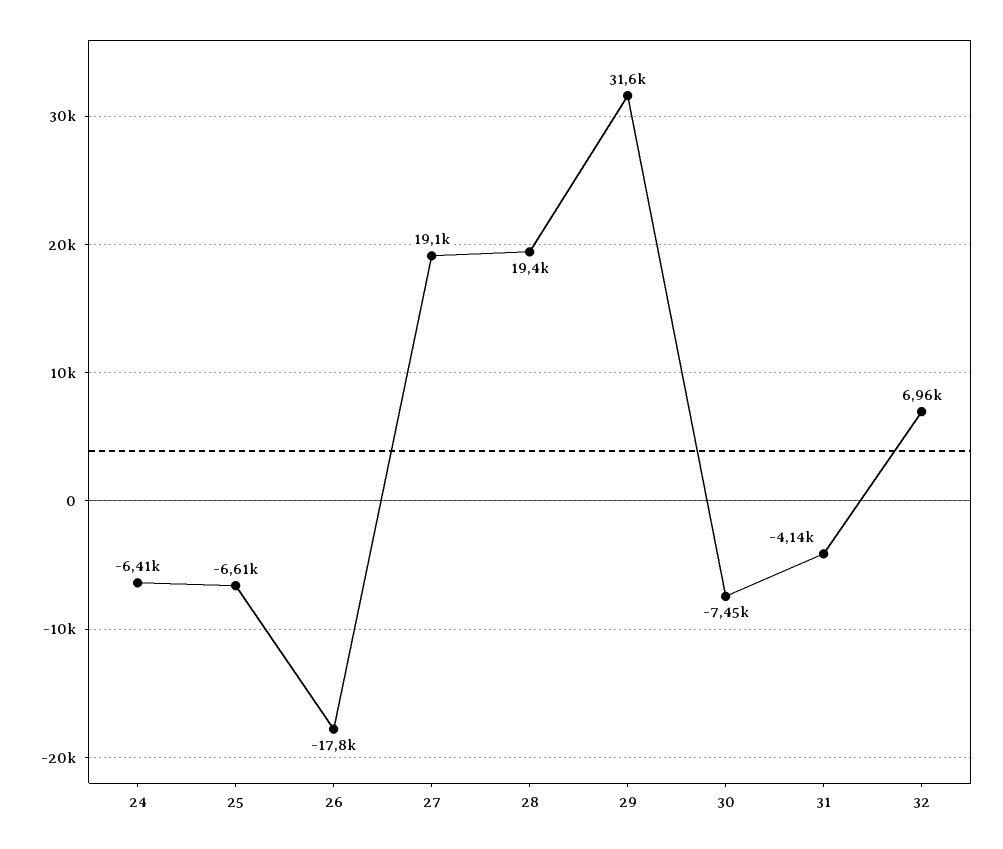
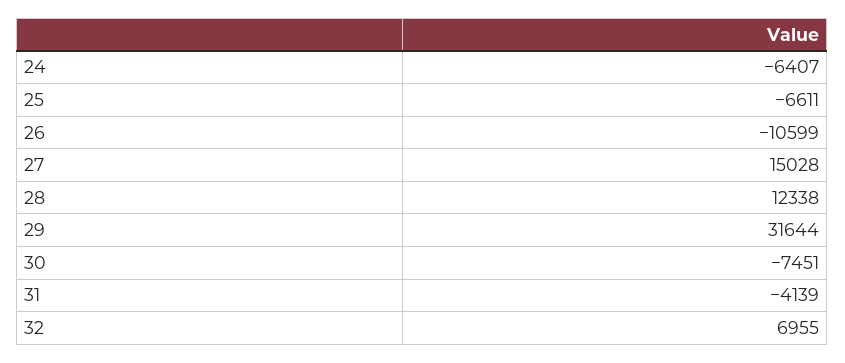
  {
    "24": -6407,
    "25": -6611,
-   "26": -17800,
+   "26": -10599,
-   "27": 19100,
+   "27": 15028,
-   "28": 19400,
+   "28": 12338,
    "29": 31644,
    "30": -7451,
    "31": -4139,
    "32": 6955
  }

